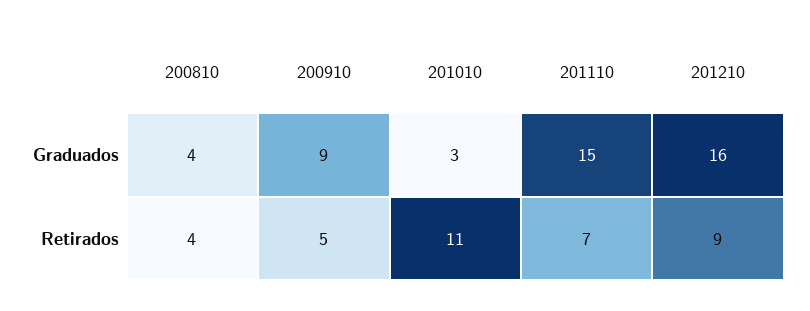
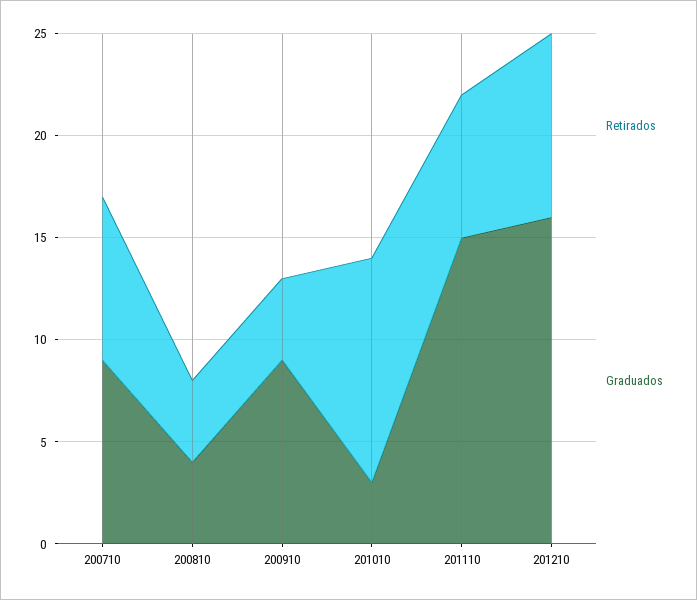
  {
    "Graduados": {
      "200810": 4,
      "200910": 9,
      "201010": 3,
      "201110": 15,
-     "201210": 16
+     "201210": 16,
+     "200710": 9
    },
    "Retirados": {
      "200810": 4,
-     "200910": 5,
+     "200910": 4,
      "201010": 11,
      "201110": 7,
-     "201210": 9
+     "201210": 9,
+     "200710": 8
    }
  }

